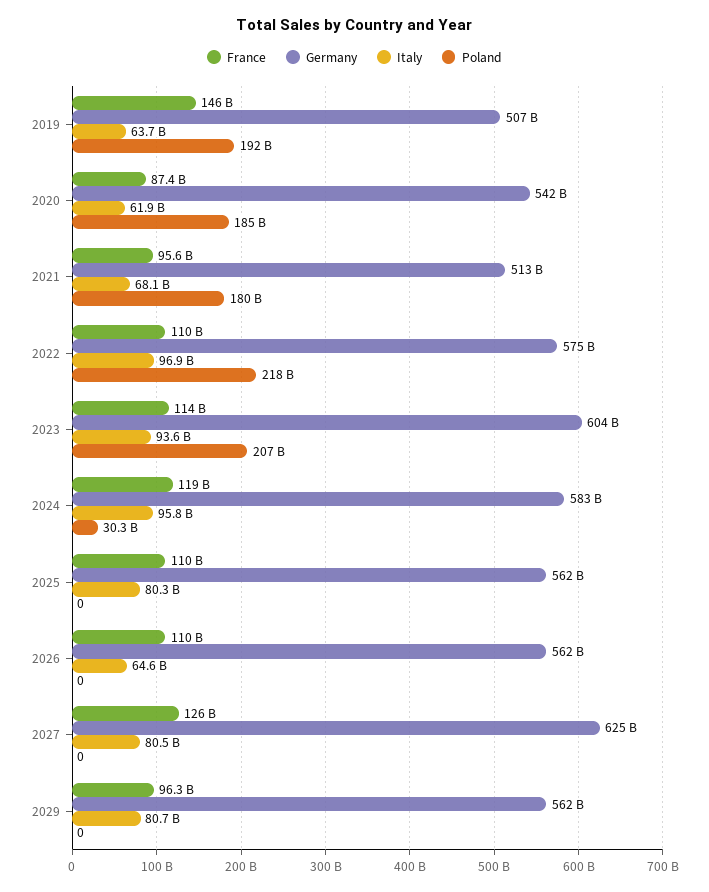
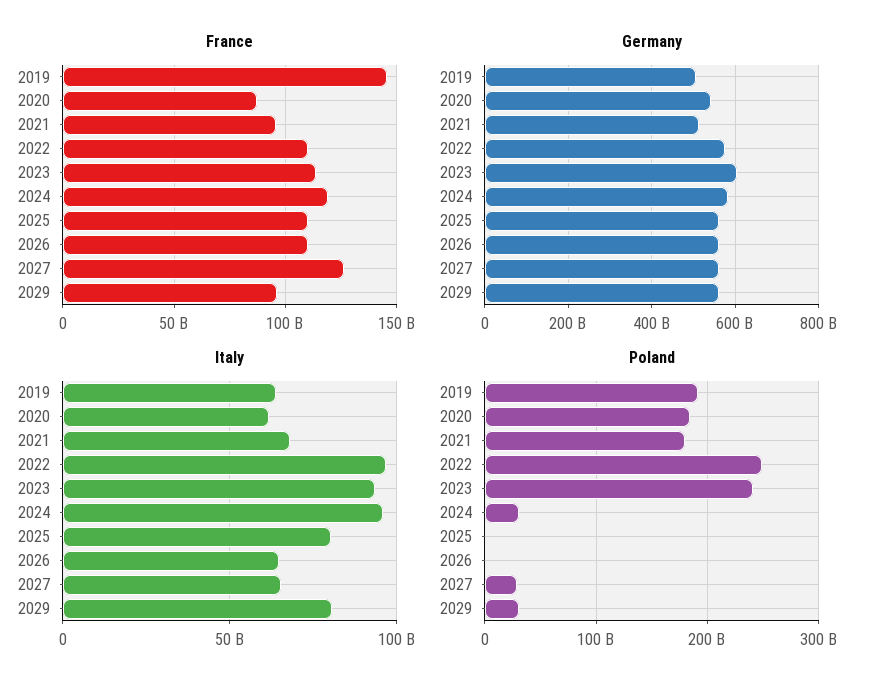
  {
    "France": {
      "2019": 146000000000,
      "2020": 87400000000,
      "2021": 95600000000,
      "2022": 110000000000,
      "2023": 114000000000,
      "2024": 119000000000,
      "2025": 110000000000,
      "2026": 110000000000,
      "2027": 126000000000,
      "2029": 96300000000
    },
    "Germany": {
      "2019": 507000000000,
      "2020": 542000000000,
      "2021": 513000000000,
      "2022": 575000000000,
      "2023": 604000000000,
      "2024": 583000000000,
      "2025": 562000000000,
      "2026": 562000000000,
-     "2027": 625000000000,
+     "2027": 560000000000,
      "2029": 562000000000
    },
    "Italy": {
      "2019": 63700000000,
      "2020": 61900000000,
      "2021": 68100000000,
      "2022": 96900000000,
      "2023": 93600000000,
      "2024": 95800000000,
      "2025": 80300000000,
      "2026": 64600000000,
-     "2027": 80500000000,
+     "2027": 65000000000,
      "2029": 80700000000
    },
    "Poland": {
      "2019": 192000000000,
      "2020": 185000000000,
      "2021": 180000000000,
-     "2022": 218000000000,
+     "2022": 250000000000,
-     "2023": 207000000000,
+     "2023": 240000000000,
      "2024": 30300000000,
      "2025": 0,
      "2026": 0,
-     "2027": 0,
+     "2027": 30000000000,
-     "2029": 0
+     "2029": 30000000000
    }
  }

